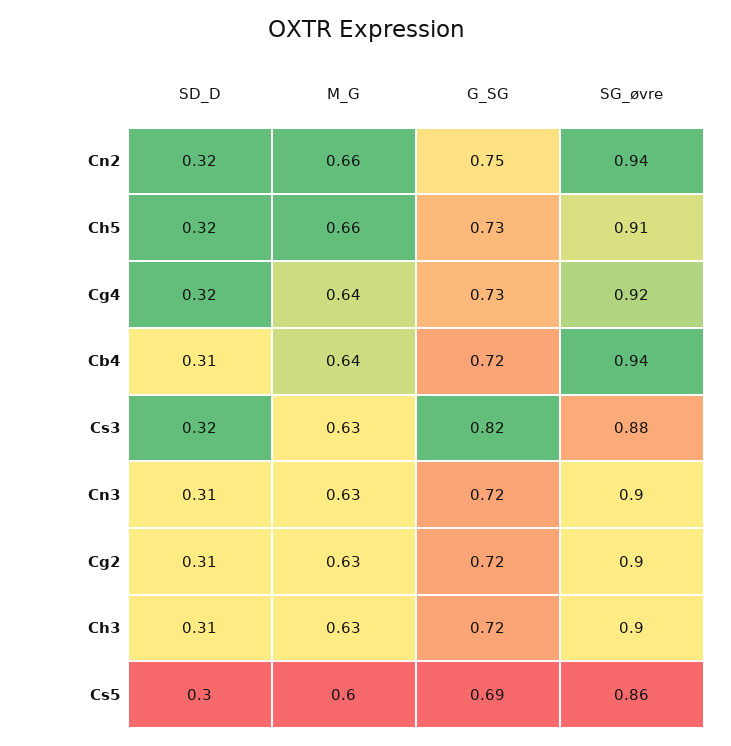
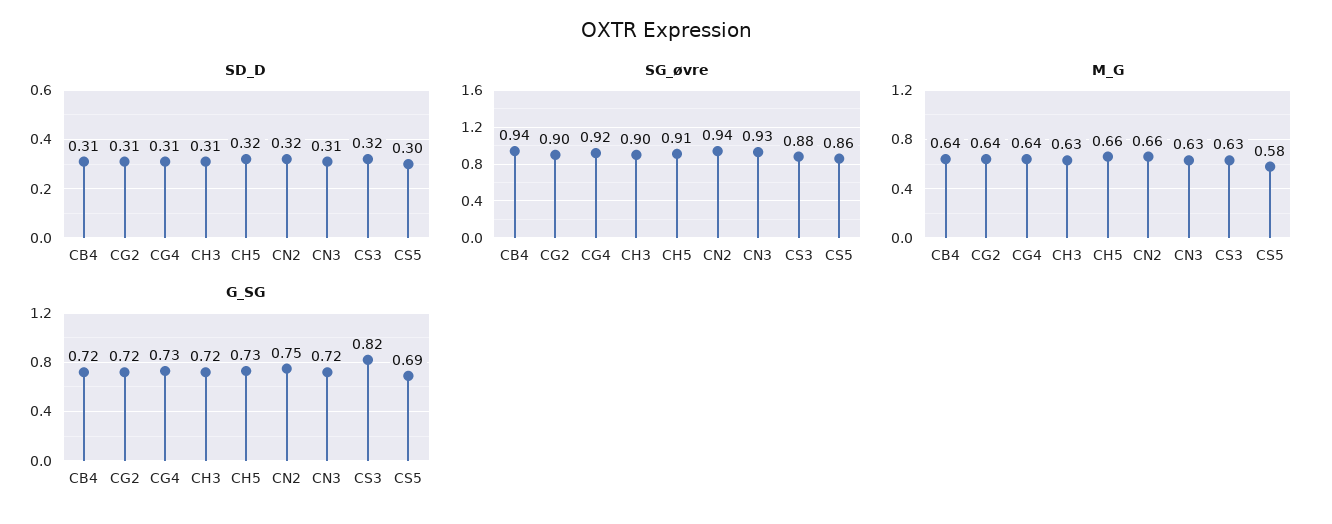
  {
    "SD_D": {
      "Cn2": 0.32,
      "Ch5": 0.32,
-     "Cg4": 0.32,
+     "Cg4": 0.31,
      "Cb4": 0.31,
      "Cs3": 0.32,
      "Cn3": 0.31,
      "Cg2": 0.31,
      "Ch3": 0.31,
      "Cs5": 0.3
    },
    "M_G": {
      "Cn2": 0.66,
      "Ch5": 0.66,
      "Cg4": 0.64,
      "Cb4": 0.64,
      "Cs3": 0.63,
      "Cn3": 0.63,
-     "Cg2": 0.63,
+     "Cg2": 0.64,
      "Ch3": 0.63,
-     "Cs5": 0.6
+     "Cs5": 0.58
    },
    "G_SG": {
      "Cn2": 0.75,
      "Ch5": 0.73,
      "Cg4": 0.73,
      "Cb4": 0.72,
      "Cs3": 0.82,
      "Cn3": 0.72,
      "Cg2": 0.72,
      "Ch3": 0.72,
      "Cs5": 0.69
    },
    "SG_øvre": {
      "Cn2": 0.94,
      "Ch5": 0.91,
      "Cg4": 0.92,
      "Cb4": 0.94,
      "Cs3": 0.88,
-     "Cn3": 0.9,
+     "Cn3": 0.93,
      "Cg2": 0.9,
      "Ch3": 0.9,
      "Cs5": 0.86
    }
  }

